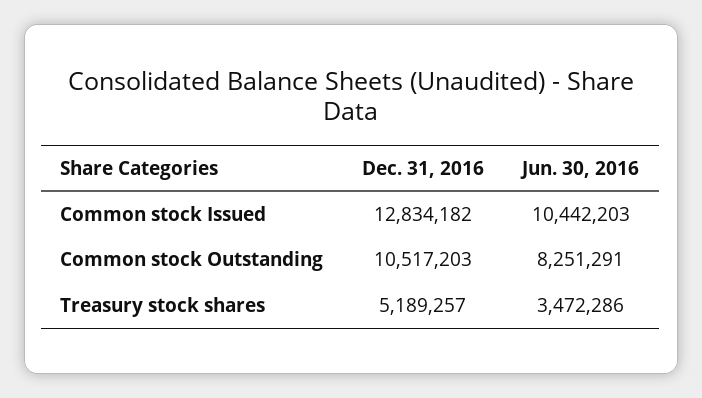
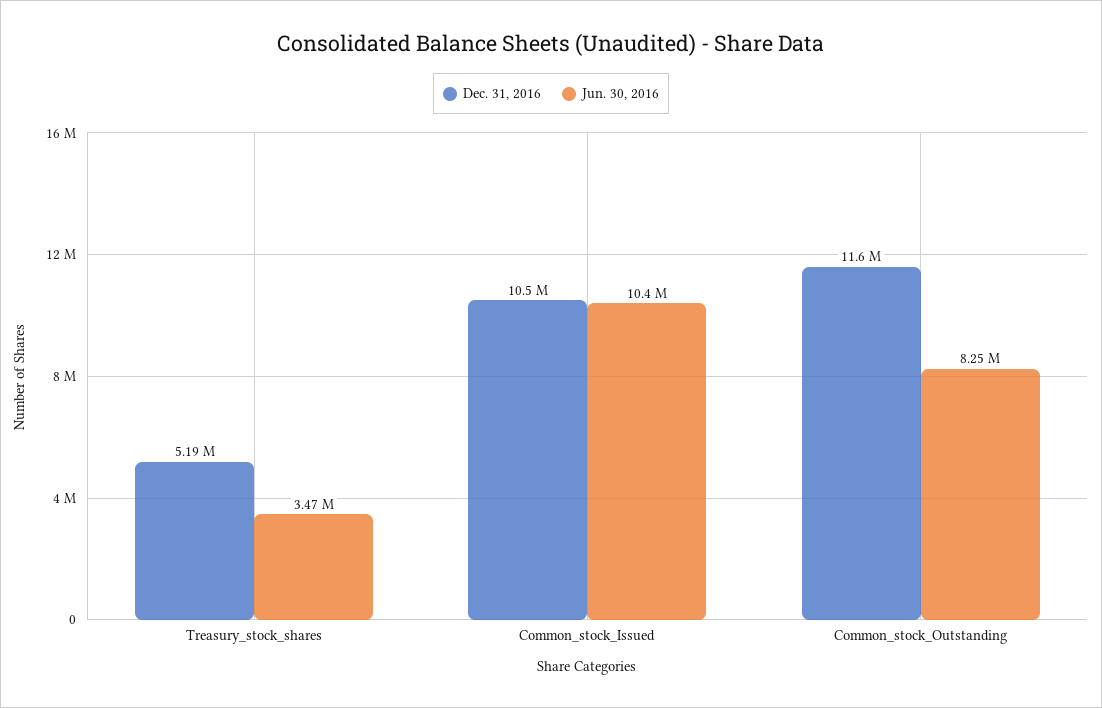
  {
    "Dec. 31, 2016": {
-     "Common stock Issued": 12834182,
+     "Common stock Issued": 10500000,
-     "Common stock Outstanding": 10517203,
+     "Common stock Outstanding": 11600000,
      "Treasury stock shares": 5189257
    },
    "Jun. 30, 2016": {
      "Common stock Issued": 10442203,
      "Common stock Outstanding": 8251291,
      "Treasury stock shares": 3472286
    }
  }

